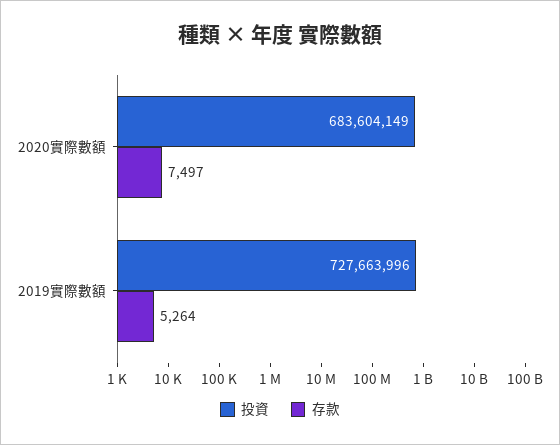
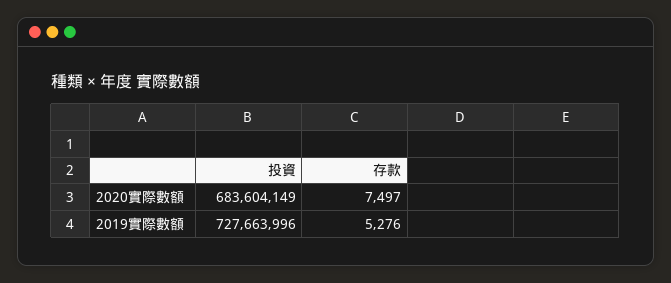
  {
    "投資": {
      "2020實際數額": 683604149,
      "2019實際數額": 727663996
    },
    "存款": {
      "2020實際數額": 7497,
-     "2019實際數額": 5264
+     "2019實際數額": 5276
    }
  }

